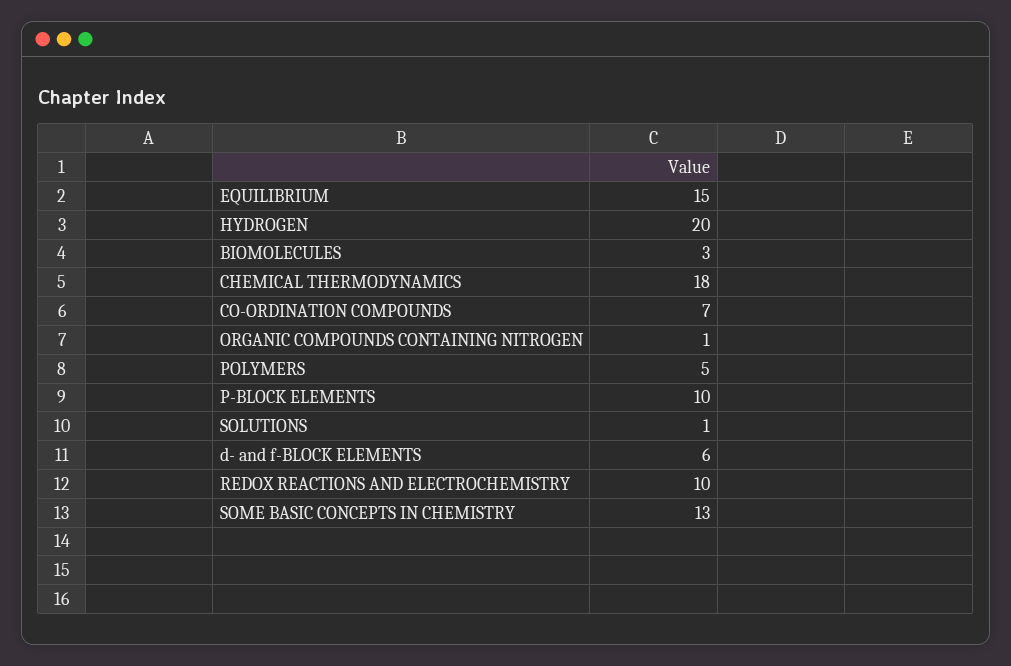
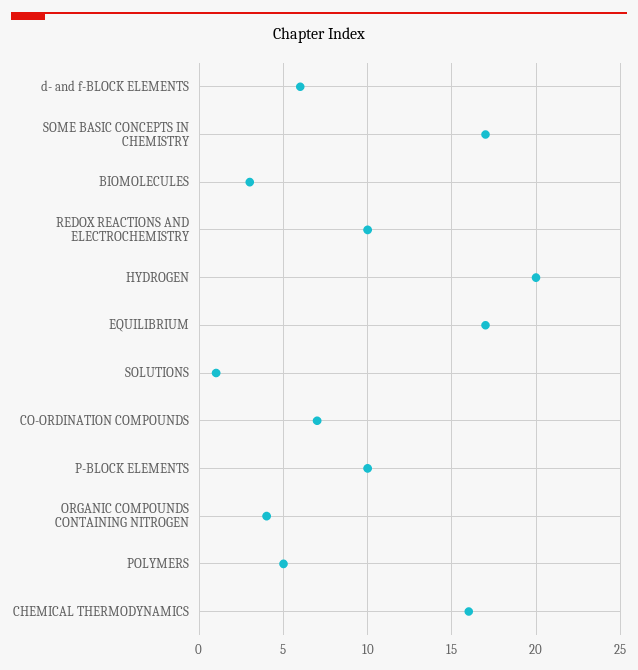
  {
-   "EQUILIBRIUM": 15,
+   "EQUILIBRIUM": 17,
    "HYDROGEN": 20,
    "BIOMOLECULES": 3,
-   "CHEMICAL THERMODYNAMICS": 18,
+   "CHEMICAL THERMODYNAMICS": 16,
    "CO-ORDINATION COMPOUNDS": 7,
-   "ORGANIC COMPOUNDS CONTAINING NITROGEN": 1,
+   "ORGANIC COMPOUNDS CONTAINING NITROGEN": 4,
    "POLYMERS": 5,
    "P-BLOCK ELEMENTS": 10,
    "SOLUTIONS": 1,
    "d- and f-BLOCK ELEMENTS": 6,
    "REDOX REACTIONS AND ELECTROCHEMISTRY": 10,
-   "SOME BASIC CONCEPTS IN CHEMISTRY": 13
+   "SOME BASIC CONCEPTS IN CHEMISTRY": 17
  }

